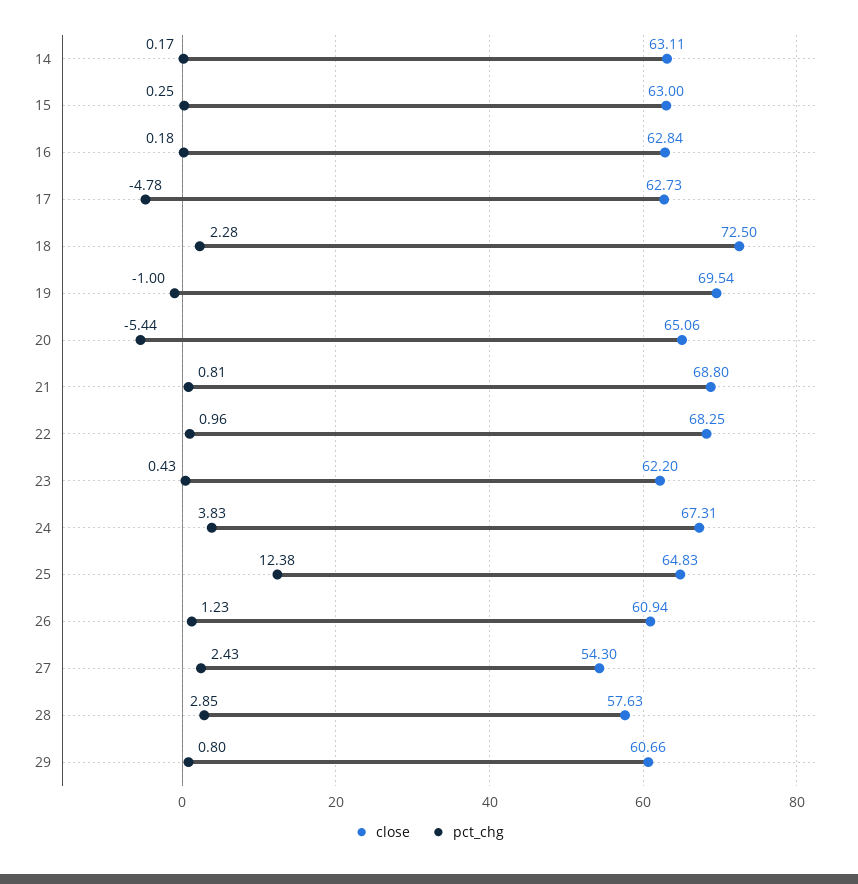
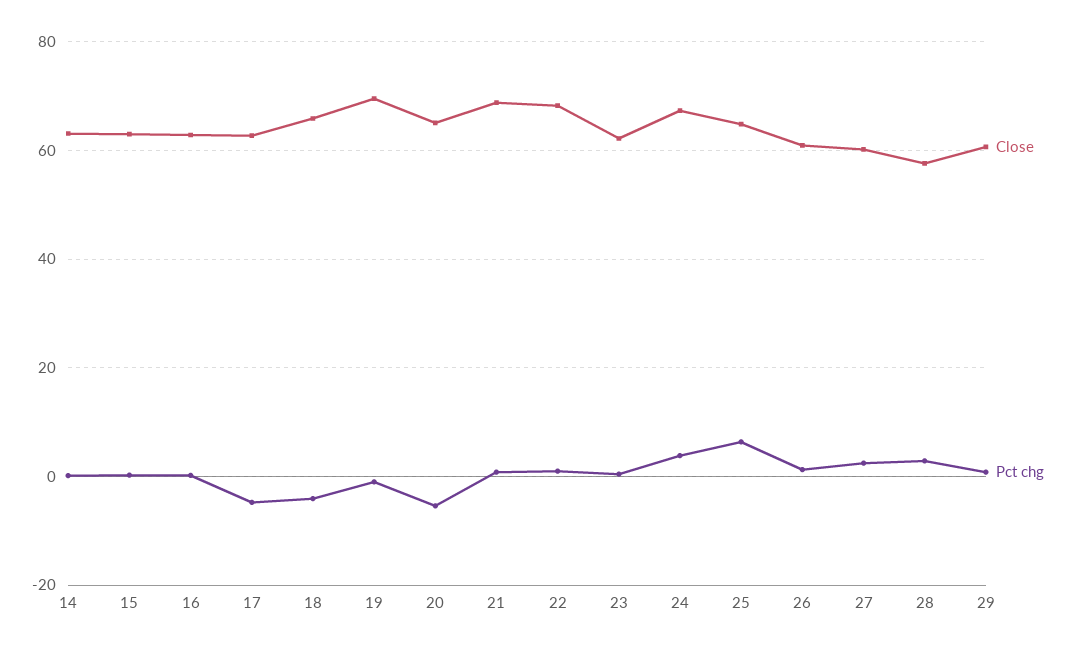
  {
    "close": {
      "14": 63.11,
      "15": 63,
      "16": 62.84,
      "17": 62.73,
-     "18": 72.5,
+     "18": 66,
      "19": 69.54,
      "20": 65.06,
      "21": 68.8,
      "22": 68.25,
      "23": 62.2,
      "24": 67.31,
      "25": 64.83,
      "26": 60.94,
-     "27": 54.3,
+     "27": 60,
      "28": 57.63,
      "29": 60.66
    },
    "pct_chg": {
      "14": 0.17,
      "15": 0.25,
      "16": 0.18,
      "17": -4.78,
-     "18": 2.28,
+     "18": -4,
      "19": -1,
      "20": -5.44,
      "21": 0.81,
      "22": 0.96,
      "23": 0.43,
      "24": 3.83,
-     "25": 12.38,
+     "25": 6,
      "26": 1.23,
      "27": 2.43,
      "28": 2.85,
      "29": 0.8
    }
  }

